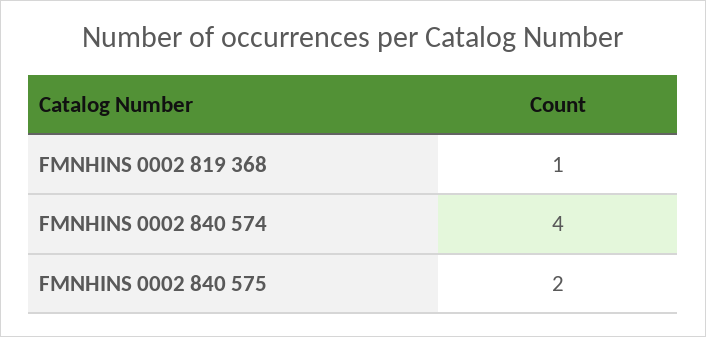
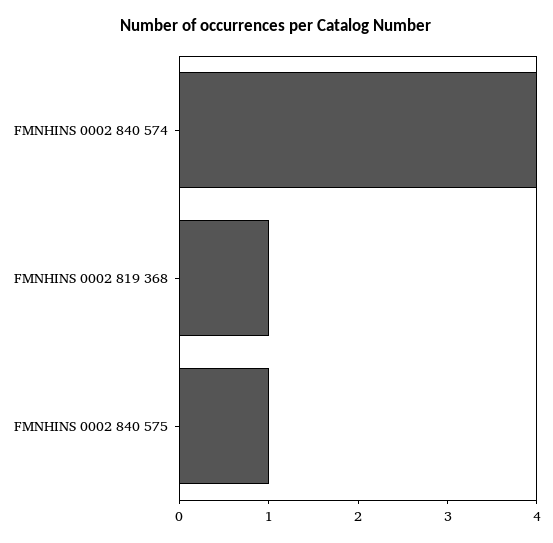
  {
    "FMNHINS 0002 819 368": 1,
    "FMNHINS 0002 840 574": 4,
-   "FMNHINS 0002 840 575": 2
+   "FMNHINS 0002 840 575": 1
  }

